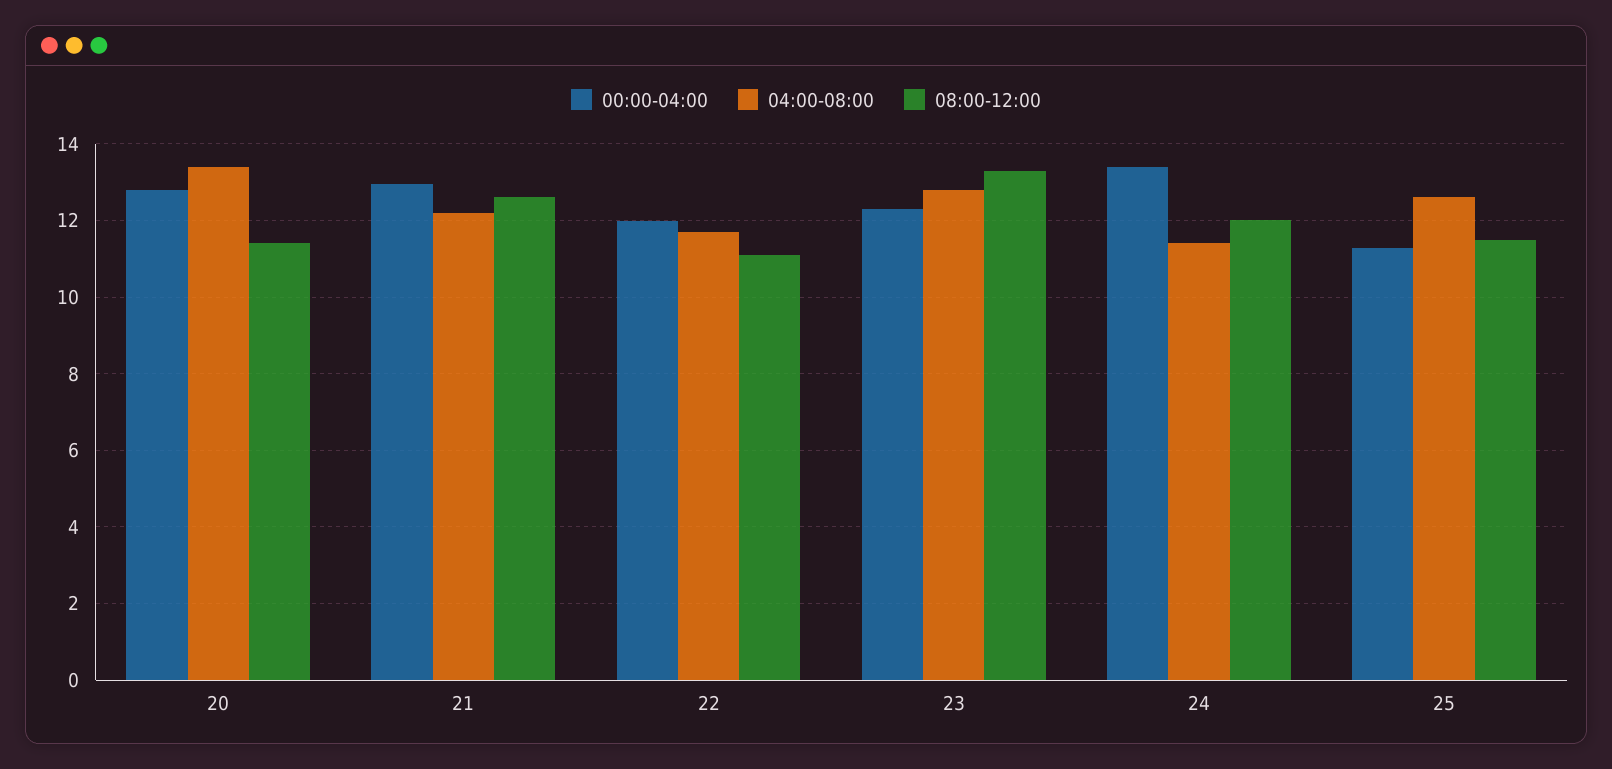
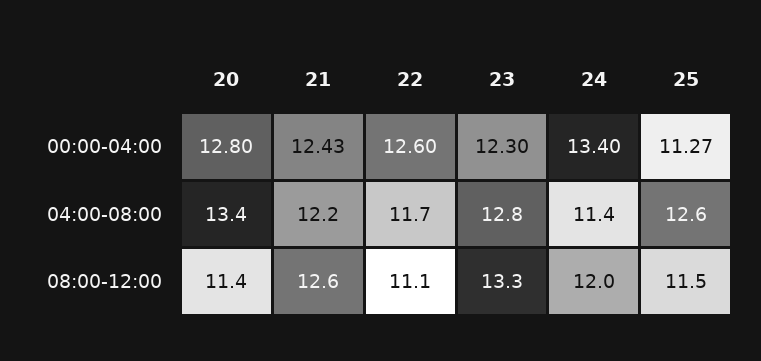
  {
    "00:00-04:00": {
      "20": 12.8,
-     "21": 13,
+     "21": 12.43,
-     "22": 12,
+     "22": 12.6,
      "23": 12.3,
      "24": 13.4,
      "25": 11.27
    },
    "04:00-08:00": {
      "20": 13.4,
      "21": 12.2,
      "22": 11.7,
      "23": 12.8,
      "24": 11.4,
      "25": 12.6
    },
    "08:00-12:00": {
      "20": 11.4,
      "21": 12.6,
      "22": 11.1,
      "23": 13.3,
      "24": 12,
      "25": 11.5
    }
  }

